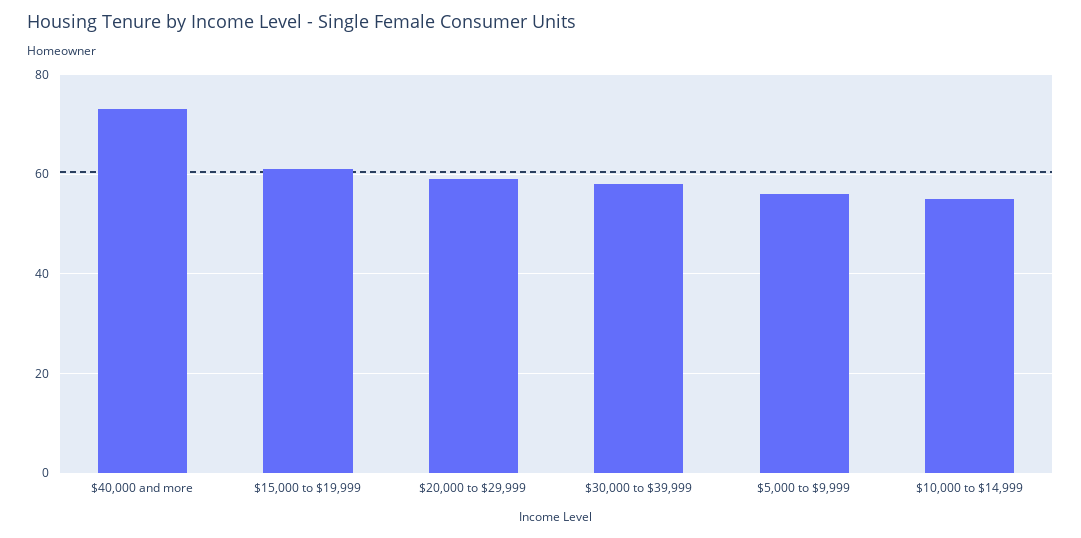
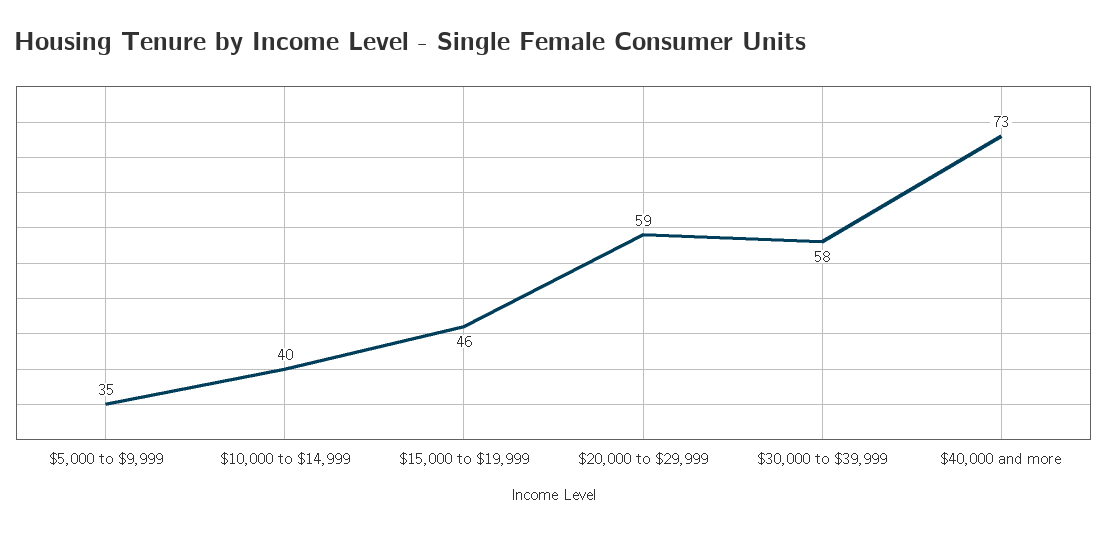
  {
    "$40,000 and more": 73,
-   "$15,000 to $19,999": 60,
+   "$15,000 to $19,999": 46,
    "$20,000 to $29,999": 59,
    "$30,000 to $39,999": 58,
-   "$5,000 to $9,999": 55,
+   "$5,000 to $9,999": 35,
-   "$10,000 to $14,999": 55
+   "$10,000 to $14,999": 40
  }

